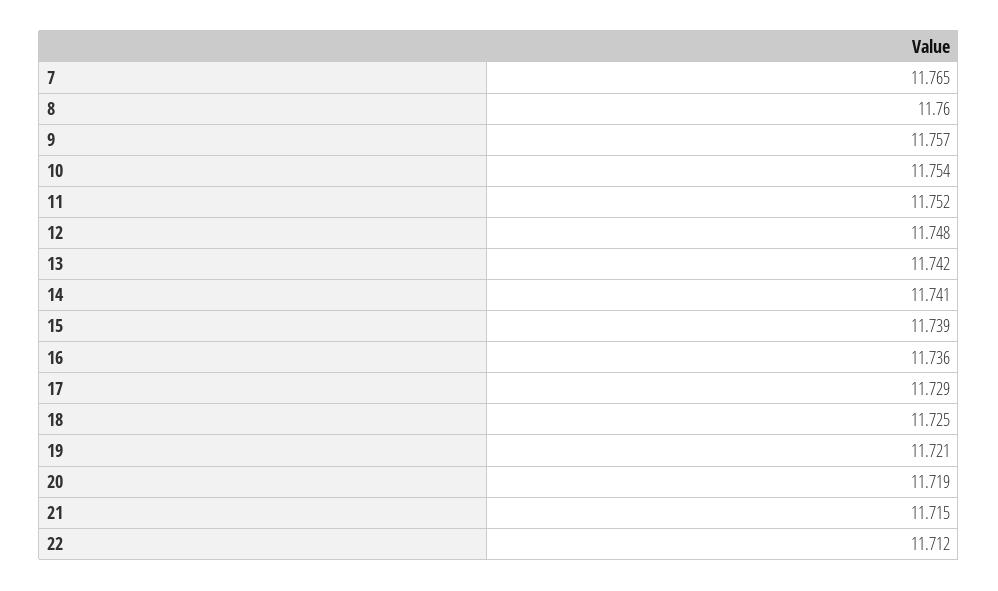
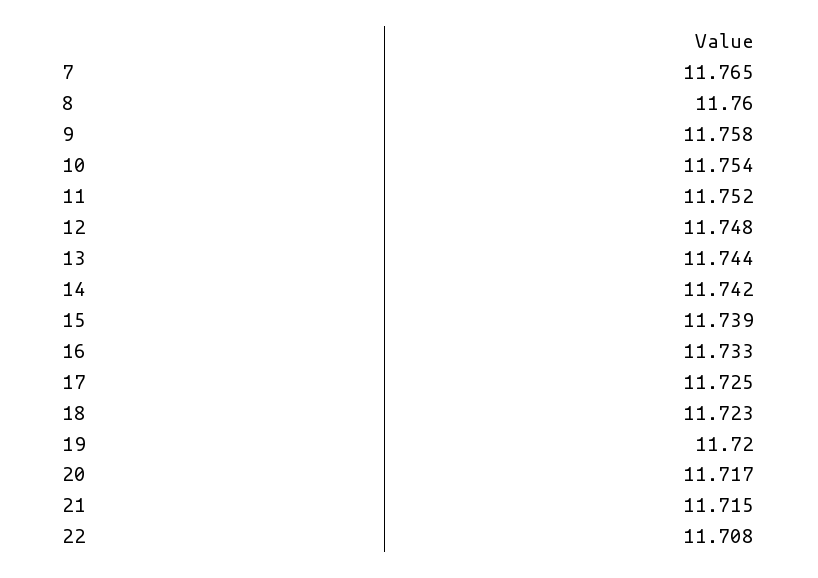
  {
    "7": 11.765,
    "8": 11.76,
-   "9": 11.757,
+   "9": 11.758,
    "10": 11.754,
    "11": 11.752,
    "12": 11.748,
-   "13": 11.742,
+   "13": 11.744,
-   "14": 11.741,
+   "14": 11.742,
    "15": 11.739,
-   "16": 11.736,
+   "16": 11.733,
-   "17": 11.729,
+   "17": 11.725,
-   "18": 11.725,
+   "18": 11.723,
-   "19": 11.721,
+   "19": 11.72,
-   "20": 11.719,
+   "20": 11.717,
    "21": 11.715,
-   "22": 11.712
+   "22": 11.708
  }

